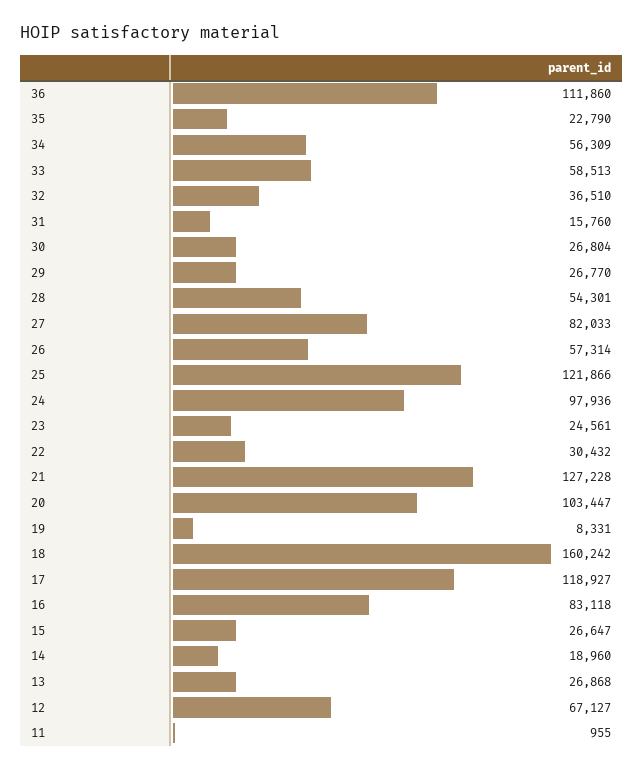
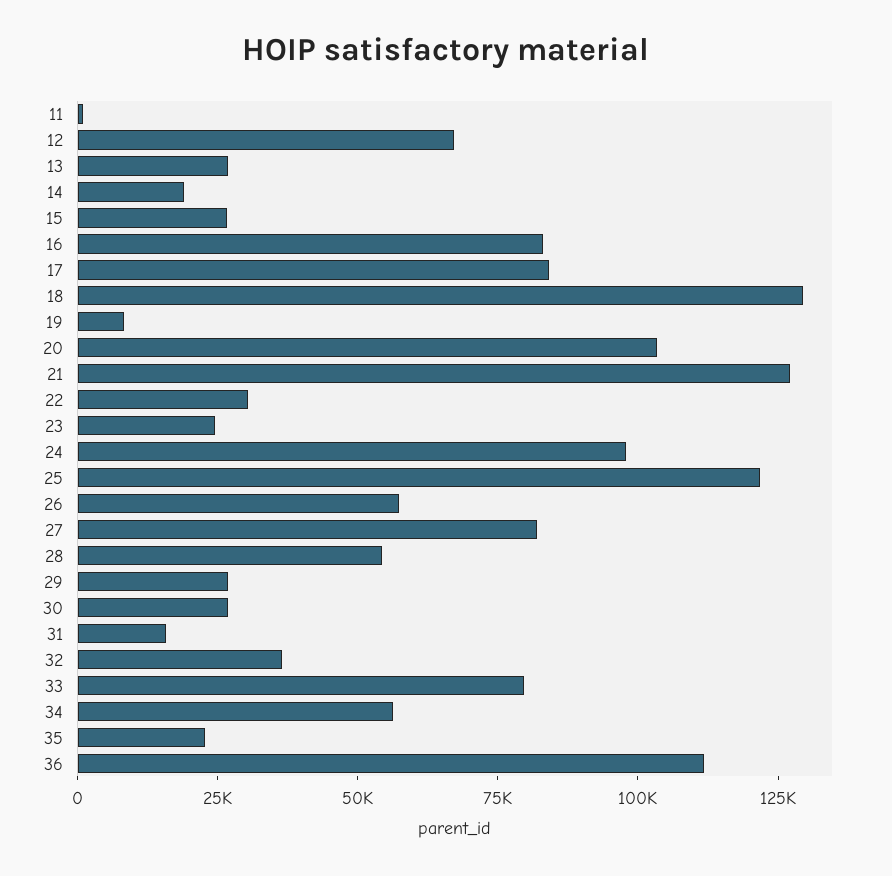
  {
    "36": 111860,
    "35": 22790,
    "34": 56309,
-   "33": 58513,
+   "33": 80000,
    "32": 36510,
    "31": 15760,
    "30": 26804,
    "29": 26770,
    "28": 54301,
    "27": 82033,
    "26": 57314,
    "25": 121866,
    "24": 97936,
    "23": 24561,
    "22": 30432,
    "21": 127228,
    "20": 103447,
    "19": 8331,
-   "18": 160242,
+   "18": 130000,
-   "17": 118927,
+   "17": 85000,
    "16": 83118,
    "15": 26647,
    "14": 18960,
    "13": 26868,
    "12": 67127,
    "11": 955
  }

